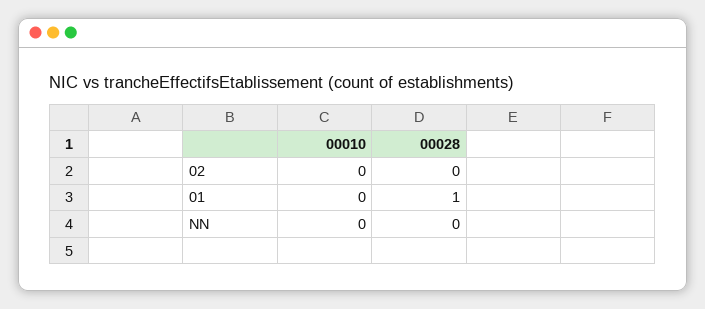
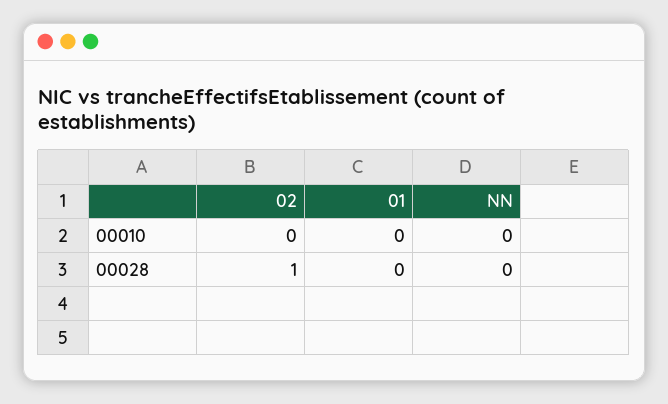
  {
    "00010": {
      "02": 0,
      "01": 0,
      "NN": 0
    },
    "00028": {
-     "02": 0,
+     "02": 1,
-     "01": 1,
+     "01": 0,
      "NN": 0
    }
  }

